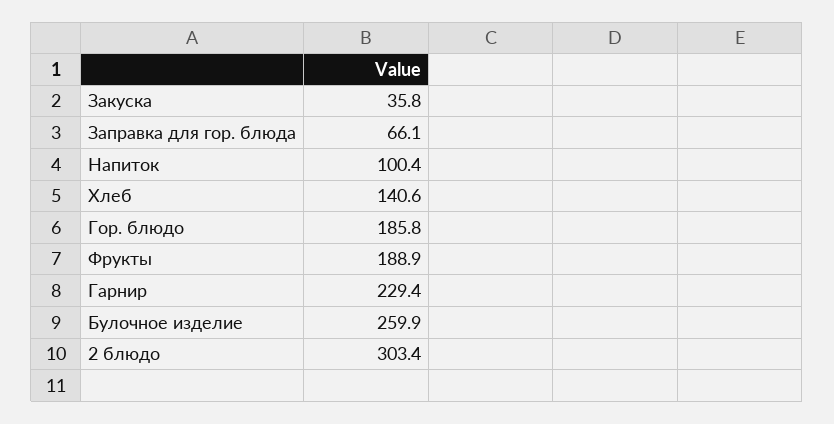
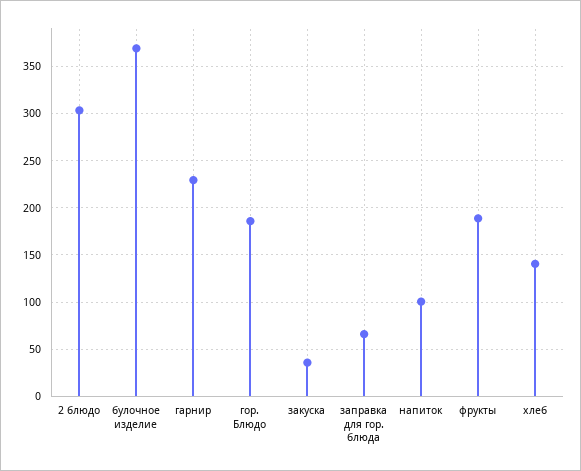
  {
    "Закуска": 35.8,
    "Заправка для гор. блюда": 66.1,
    "Напиток": 100.4,
    "Хлеб": 140.6,
    "Гор. блюдо": 185.8,
    "Фрукты": 188.9,
    "Гарнир": 229.4,
-   "Булочное изделие": 259.9,
+   "Булочное изделие": 370,
    "2 блюдо": 303.4
  }

